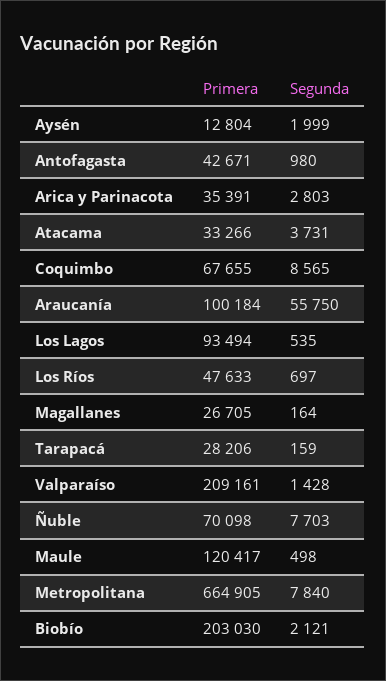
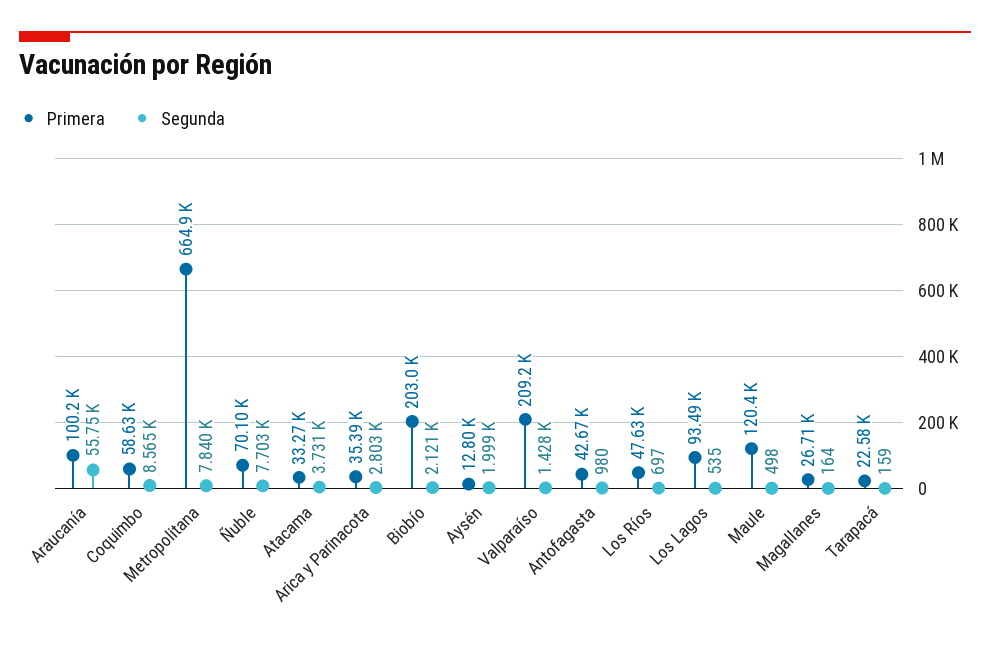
  {
    "Primera": {
      "Aysén": 12804,
      "Antofagasta": 42671,
      "Arica y Parinacota": 35391,
      "Atacama": 33266,
-     "Coquimbo": 67655,
+     "Coquimbo": 58630,
      "Araucanía": 100184,
      "Los Lagos": 93494,
      "Los Ríos": 47633,
      "Magallanes": 26705,
-     "Tarapacá": 28206,
+     "Tarapacá": 22580,
      "Valparaíso": 209161,
      "Ñuble": 70098,
      "Maule": 120417,
      "Metropolitana": 664905,
      "Biobío": 203030
    },
    "Segunda": {
      "Aysén": 1999,
      "Antofagasta": 980,
      "Arica y Parinacota": 2803,
      "Atacama": 3731,
      "Coquimbo": 8565,
      "Araucanía": 55750,
      "Los Lagos": 535,
      "Los Ríos": 697,
      "Magallanes": 164,
      "Tarapacá": 159,
      "Valparaíso": 1428,
      "Ñuble": 7703,
      "Maule": 498,
      "Metropolitana": 7840,
      "Biobío": 2121
    }
  }

